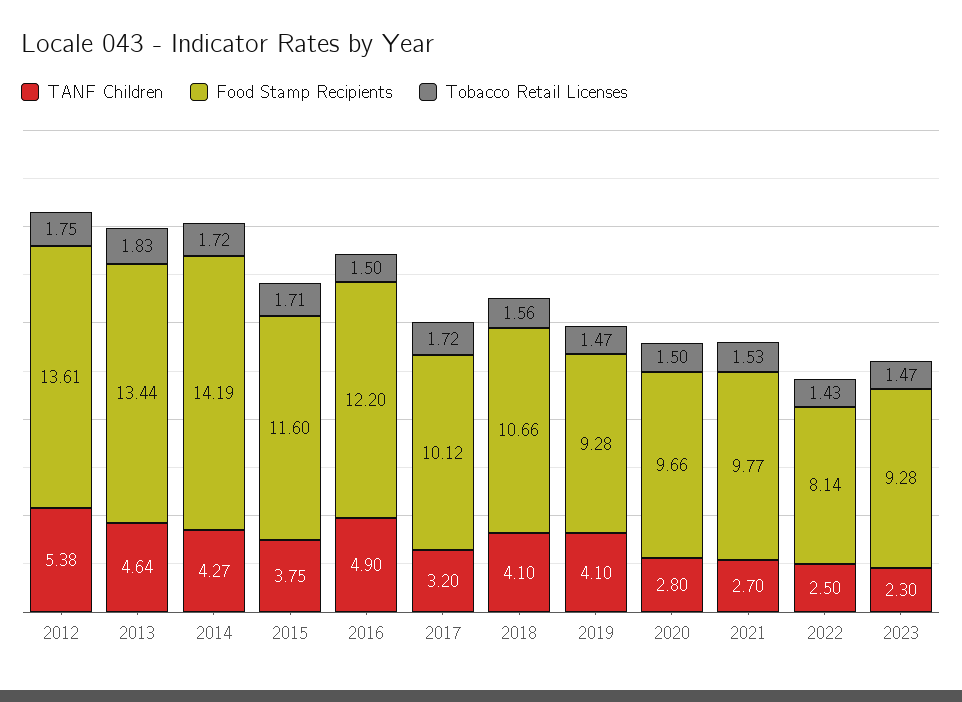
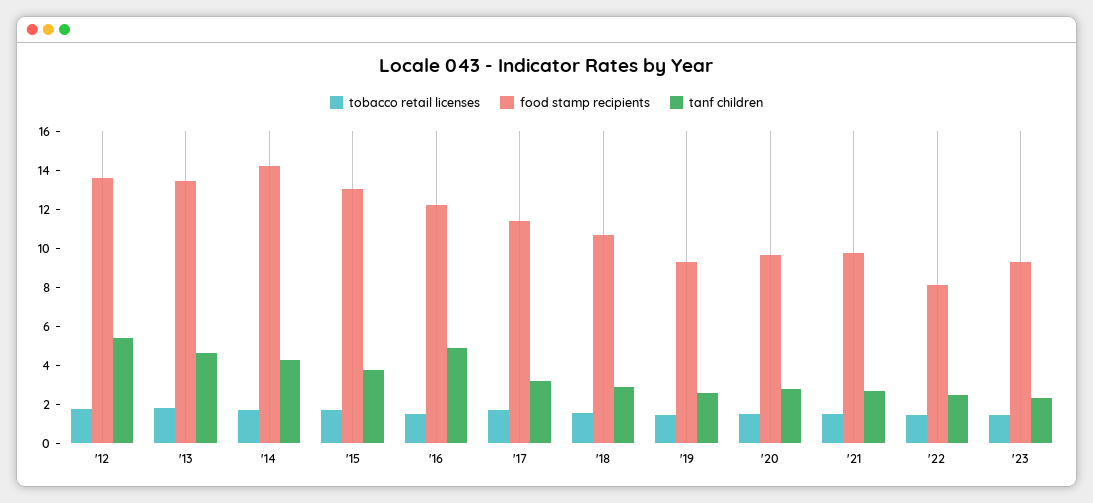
  {
    "TANF Children": {
      "2012": 5.38,
      "2013": 4.64,
      "2014": 4.27,
      "2015": 3.75,
      "2016": 4.9,
      "2017": 3.2,
-     "2018": 4.1,
+     "2018": 3,
-     "2019": 4.1,
+     "2019": 2.5,
      "2020": 2.8,
      "2021": 2.7,
      "2022": 2.5,
      "2023": 2.3
    },
    "Food Stamp Recipients": {
      "2012": 13.61,
      "2013": 13.44,
      "2014": 14.19,
-     "2015": 11.6,
+     "2015": 13,
      "2016": 12.2,
-     "2017": 10.12,
+     "2017": 11.5,
      "2018": 10.66,
      "2019": 9.28,
      "2020": 9.66,
      "2021": 9.77,
      "2022": 8.14,
      "2023": 9.28
    },
    "Tobacco Retail Licenses": {
      "2012": 1.75,
      "2013": 1.83,
      "2014": 1.72,
      "2015": 1.71,
      "2016": 1.5,
      "2017": 1.72,
      "2018": 1.56,
      "2019": 1.47,
      "2020": 1.5,
      "2021": 1.53,
      "2022": 1.43,
      "2023": 1.47
    }
  }

